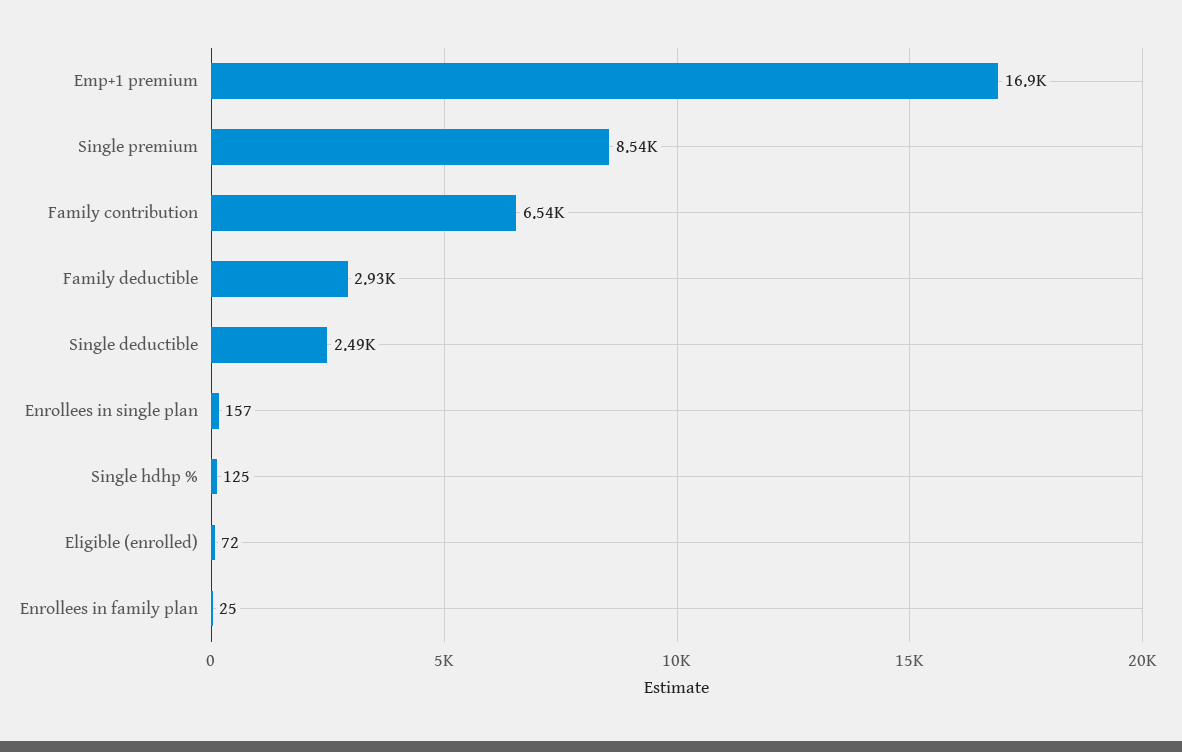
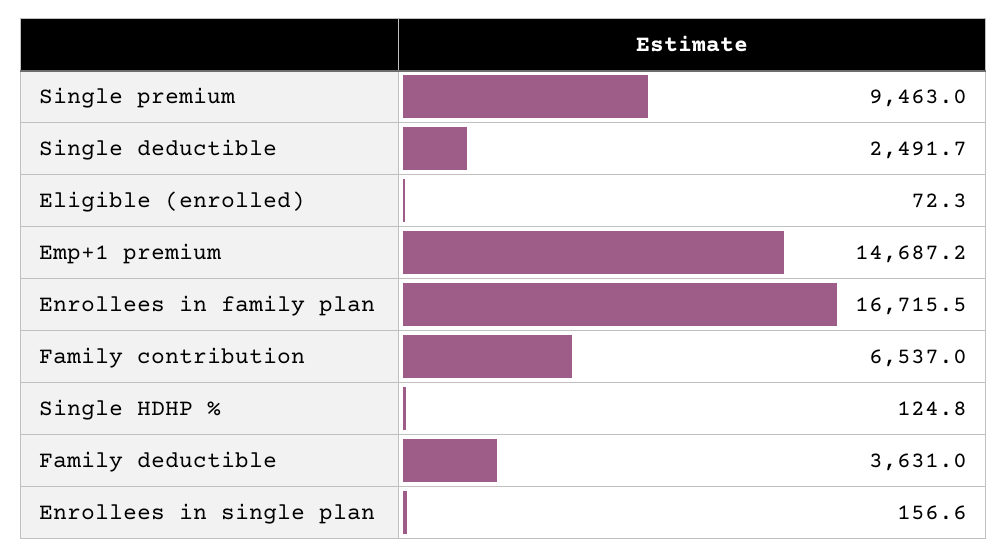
  {
-   "Emp+1 premium": 16900,
+   "Emp+1 premium": 14687.2,
-   "Single premium": 8540,
+   "Single premium": 9463,
    "Family contribution": 6537,
-   "Family deductible": 2930,
+   "Family deductible": 3631,
    "Single deductible": 2491.7,
    "Enrollees in single plan": 156.6,
    "Single hdhp %": 124.8,
    "Eligible (enrolled)": 72.3,
-   "Enrollees in family plan": 25
+   "Enrollees in family plan": 16715.5
  }

